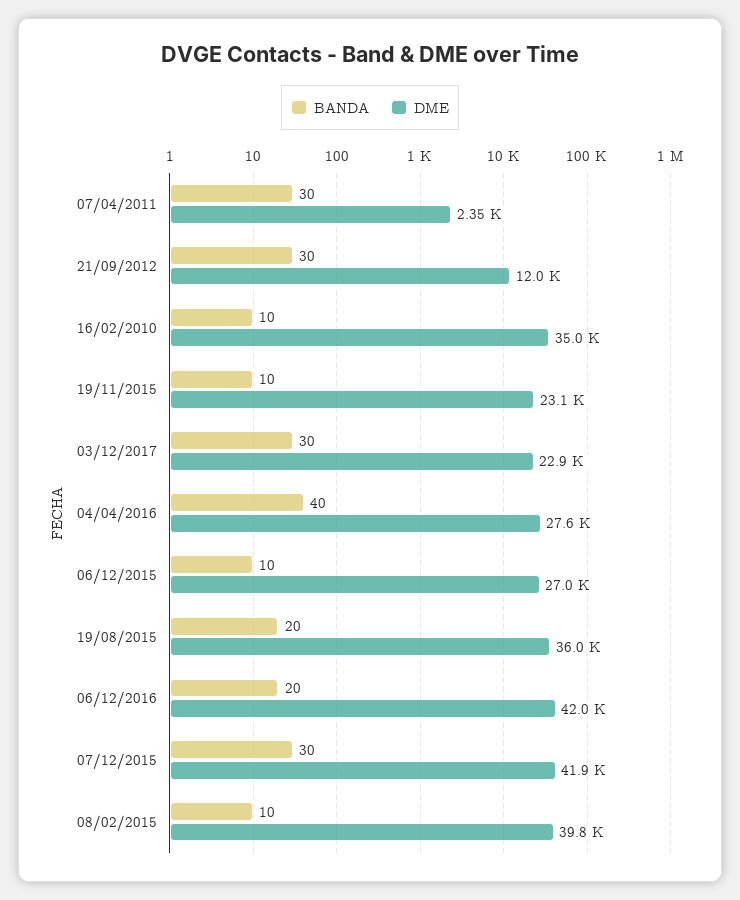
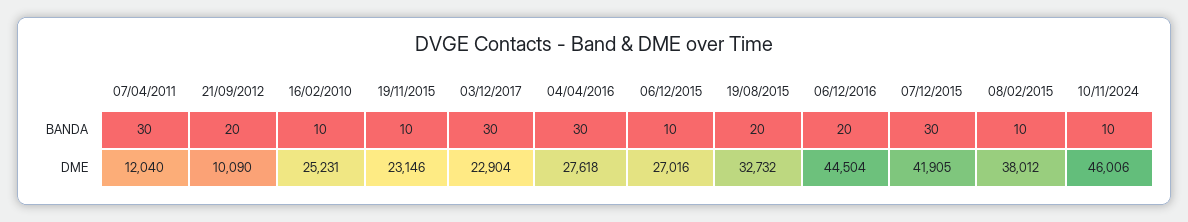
  {
    "BANDA": {
      "07/04/2011": 30,
-     "21/09/2012": 30,
+     "21/09/2012": 20,
      "16/02/2010": 10,
      "19/11/2015": 10,
      "03/12/2017": 30,
-     "04/04/2016": 40,
+     "04/04/2016": 30,
      "06/12/2015": 10,
      "19/08/2015": 20,
      "06/12/2016": 20,
      "07/12/2015": 30,
-     "08/02/2015": 10
+     "08/02/2015": 10,
+     "10/11/2024": 10
    },
    "DME": {
-     "07/04/2011": 2350,
+     "07/04/2011": 12040,
-     "21/09/2012": 12000,
+     "21/09/2012": 10090,
-     "16/02/2010": 35000,
+     "16/02/2010": 25231,
      "19/11/2015": 23146,
      "03/12/2017": 22904,
      "04/04/2016": 27618,
      "06/12/2015": 27016,
-     "19/08/2015": 36000,
+     "19/08/2015": 32732,
-     "06/12/2016": 42000,
+     "06/12/2016": 44504,
      "07/12/2015": 41905,
-     "08/02/2015": 39800
+     "08/02/2015": 38012,
+     "10/11/2024": 46006
    }
  }

